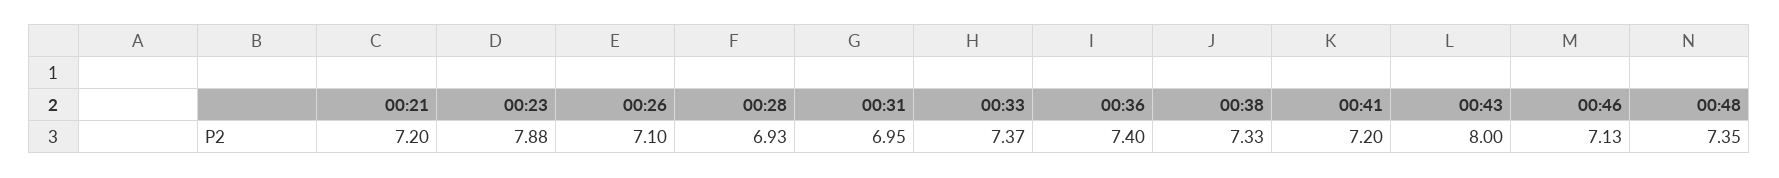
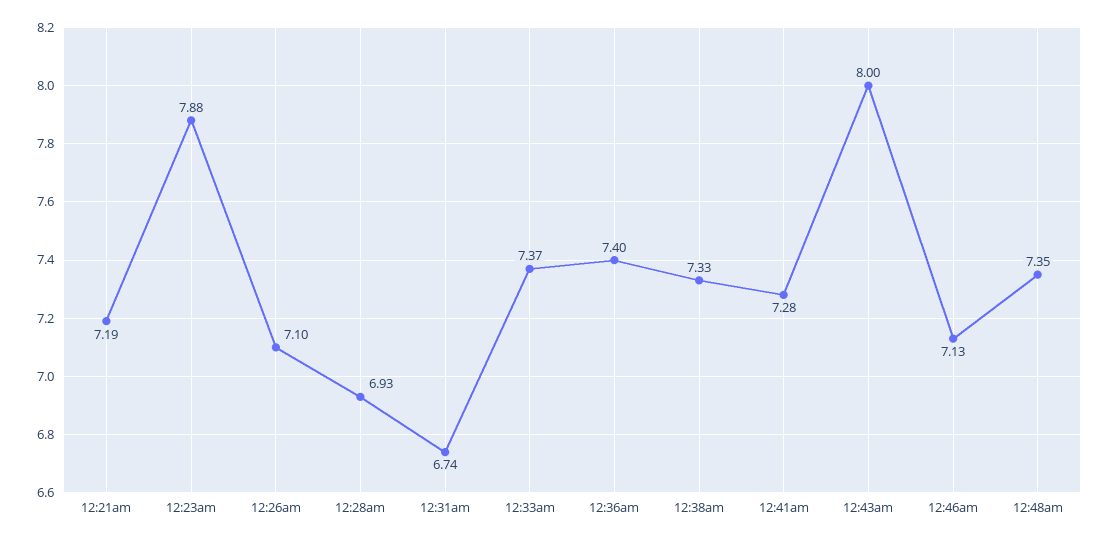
  {
-   "00:21": 7.2,
+   "00:21": 7.19,
    "00:23": 7.88,
    "00:26": 7.1,
    "00:28": 6.93,
-   "00:31": 6.95,
+   "00:31": 6.74,
    "00:33": 7.37,
    "00:36": 7.4,
    "00:38": 7.33,
-   "00:41": 7.2,
+   "00:41": 7.28,
    "00:43": 8,
    "00:46": 7.13,
    "00:48": 7.35
  }

